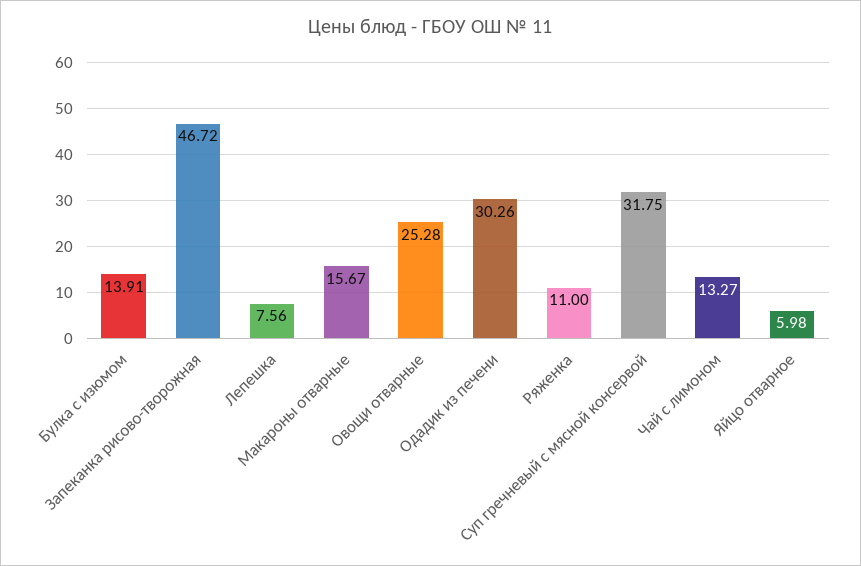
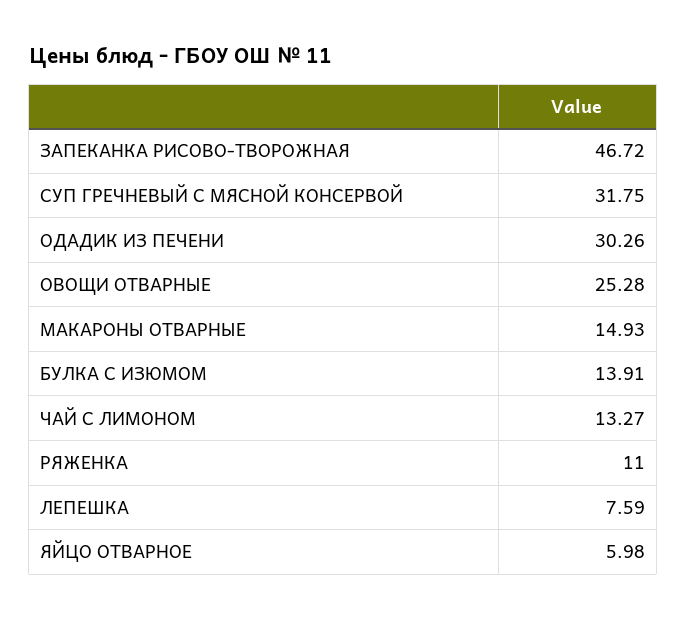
  {
    "Булка с изюмом": 13.91,
    "Запеканка рисово-творожная": 46.72,
-   "Лепешка": 7.56,
+   "Лепешка": 7.59,
-   "Макароны отварные": 15.67,
+   "Макароны отварные": 14.93,
    "Овощи отварные": 25.28,
    "Одадик из печени": 30.26,
    "Ряженка": 11,
    "Суп гречневый с мясной консервой": 31.75,
    "Чай с лимоном": 13.27,
    "Яйцо отварное": 5.98
  }

